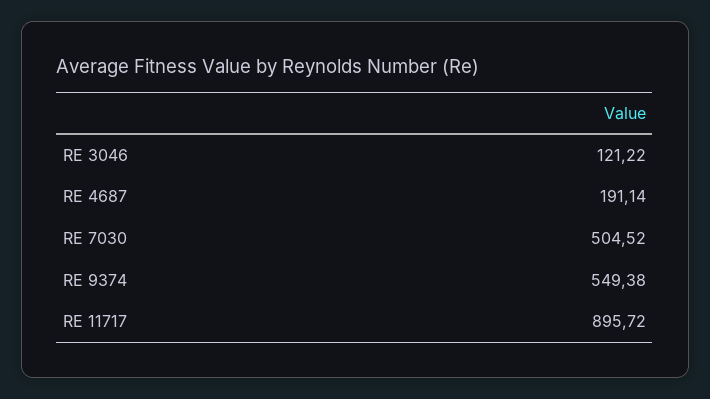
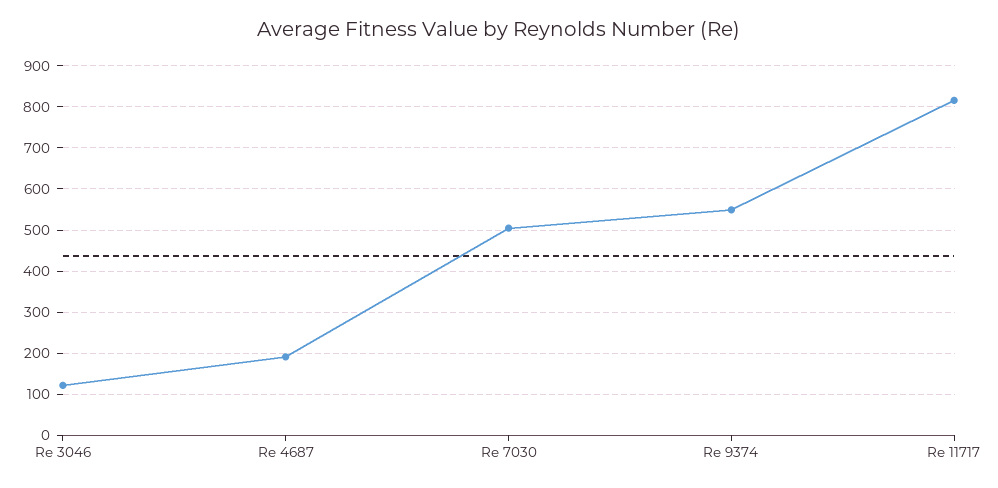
  {
    "RE 3046": 121.22,
    "RE 4687": 191.14,
    "RE 7030": 504.52,
    "RE 9374": 549.38,
-   "RE 11717": 895.72
+   "RE 11717": 820
  }

